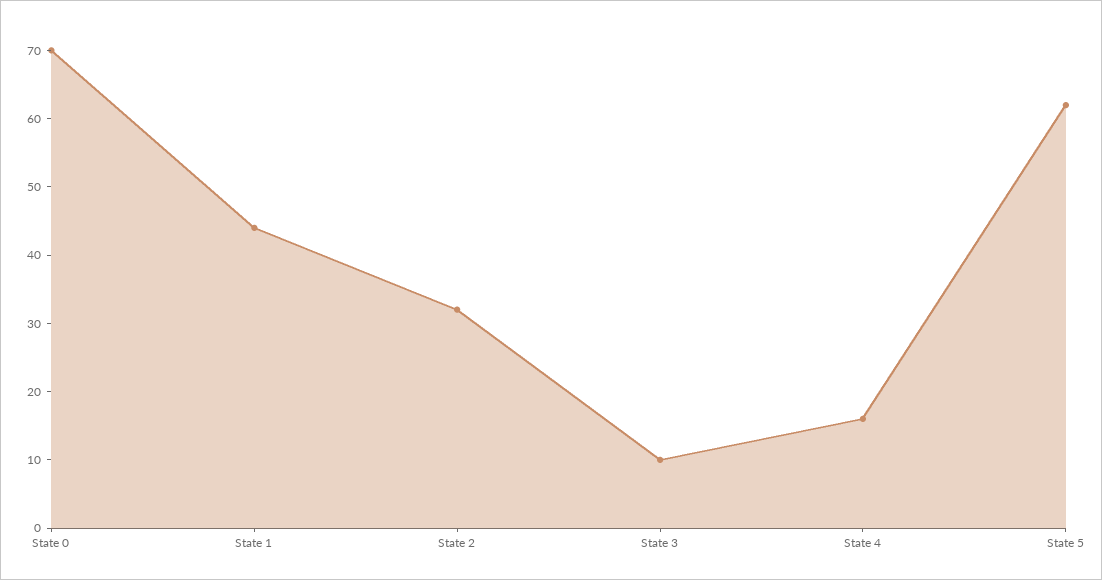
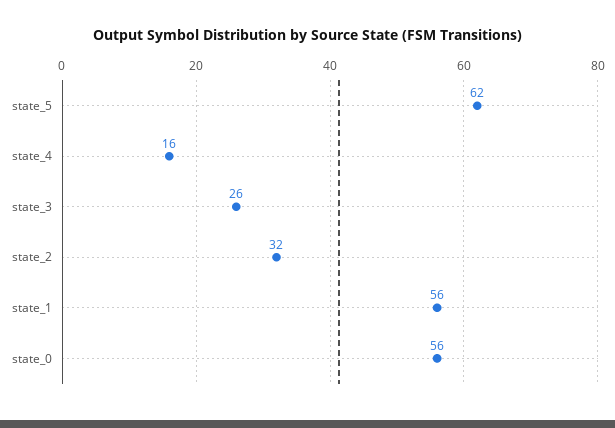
  {
-   "State 0": 70,
+   "State 0": 56,
-   "State 1": 45,
+   "State 1": 56,
    "State 2": 32,
-   "State 3": 10,
+   "State 3": 26,
    "State 4": 16,
    "State 5": 62
  }

